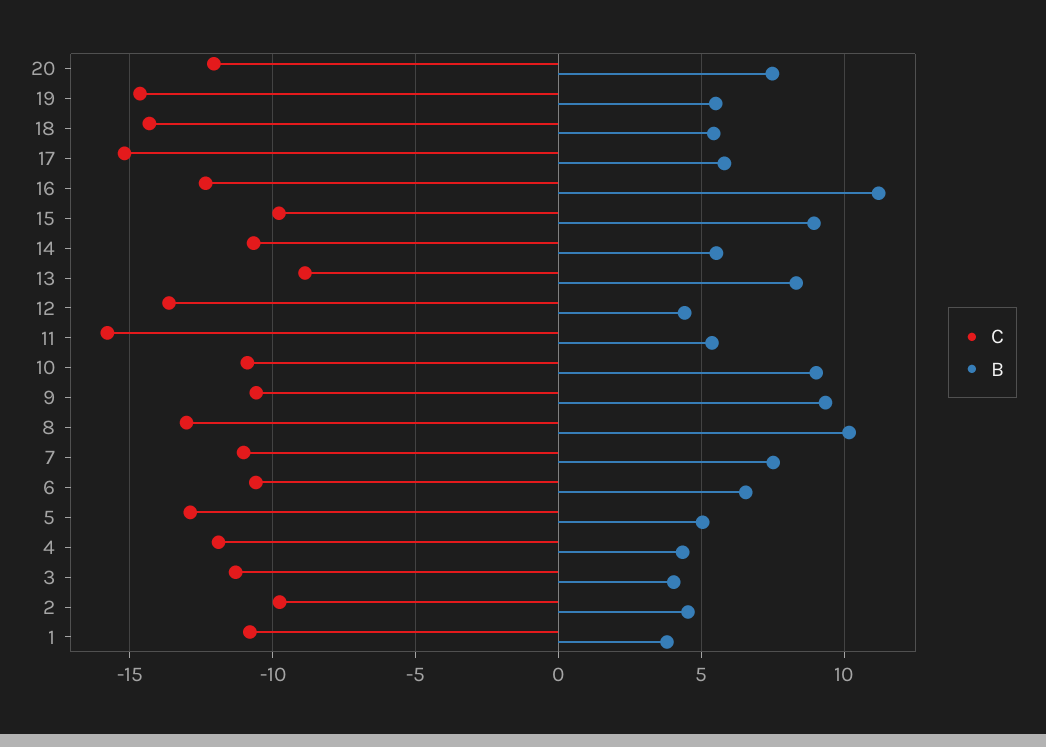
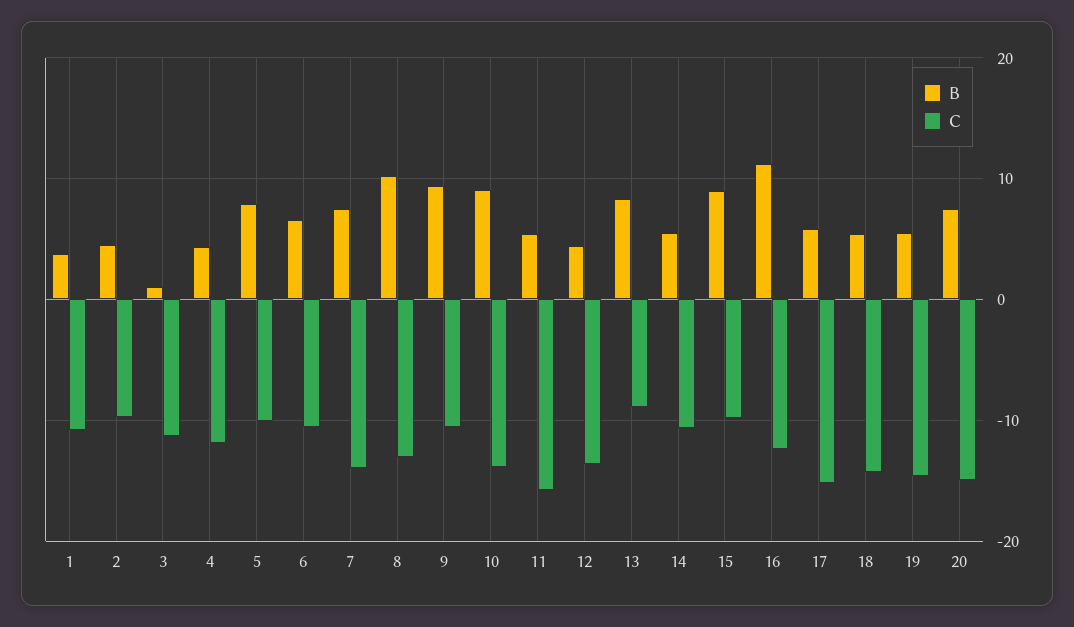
  {
    "C": {
-     "20": -12,
+     "20": -15,
      "19": -14.5,
      "18": -14.5,
      "17": -15,
      "16": -12.5,
      "15": -10,
      "14": -10.5,
      "13": -9,
      "12": -13.5,
      "11": -16,
-     "10": -11,
+     "10": -14,
      "9": -10.5,
      "8": -13,
-     "7": -11,
+     "7": -14,
      "6": -10.5,
-     "5": -13,
+     "5": -10,
      "4": -12,
      "3": -11.5,
      "2": -10,
      "1": -11
    },
    "B": {
      "20": 7.5,
      "19": 5.5,
      "18": 5.5,
      "17": 6,
      "16": 11,
      "15": 9,
      "14": 5.5,
      "13": 8.5,
      "12": 4.5,
      "11": 5.5,
      "10": 9,
      "9": 9.5,
      "8": 10,
      "7": 7.5,
      "6": 6.5,
-     "5": 5,
+     "5": 8,
      "4": 4.5,
-     "3": 4,
+     "3": 1,
      "2": 4.5,
      "1": 4
    }
  }

